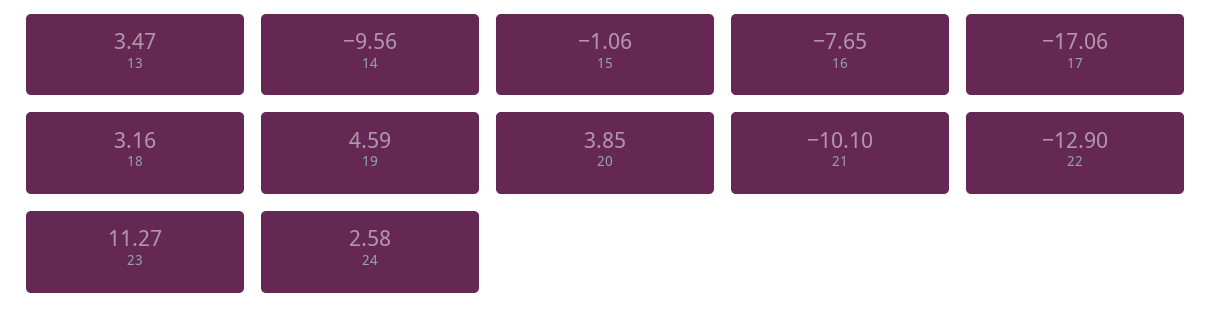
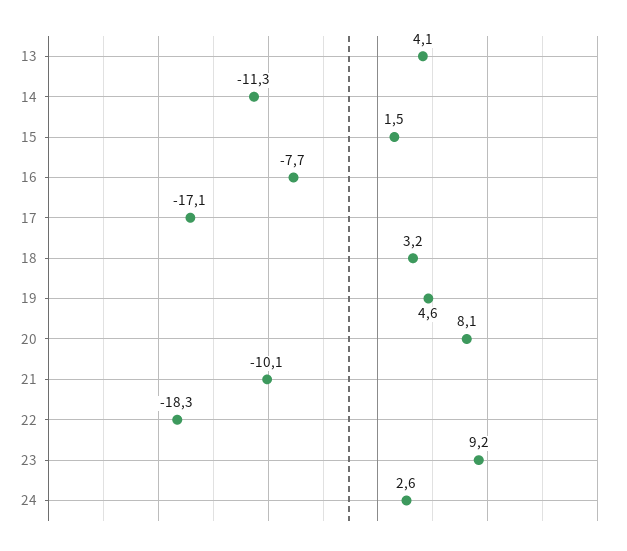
  {
-   "13": 3.47,
+   "13": 4.1,
-   "14": -9.56,
+   "14": -11.3,
-   "15": -1.06,
+   "15": 1.5,
    "16": -7.65,
    "17": -17.06,
    "18": 3.16,
    "19": 4.59,
-   "20": 3.85,
+   "20": 8.1,
    "21": -10.1,
-   "22": -12.9,
+   "22": -18.3,
-   "23": 11.27,
+   "23": 9.2,
    "24": 2.58
  }

